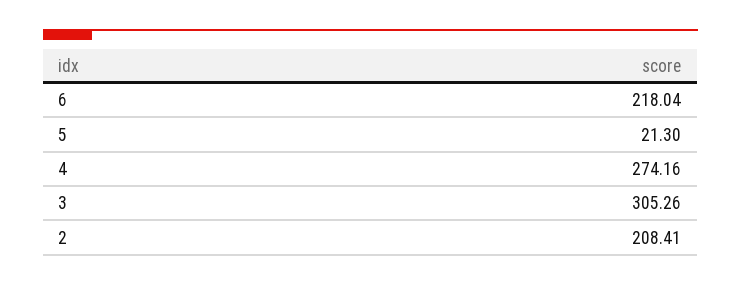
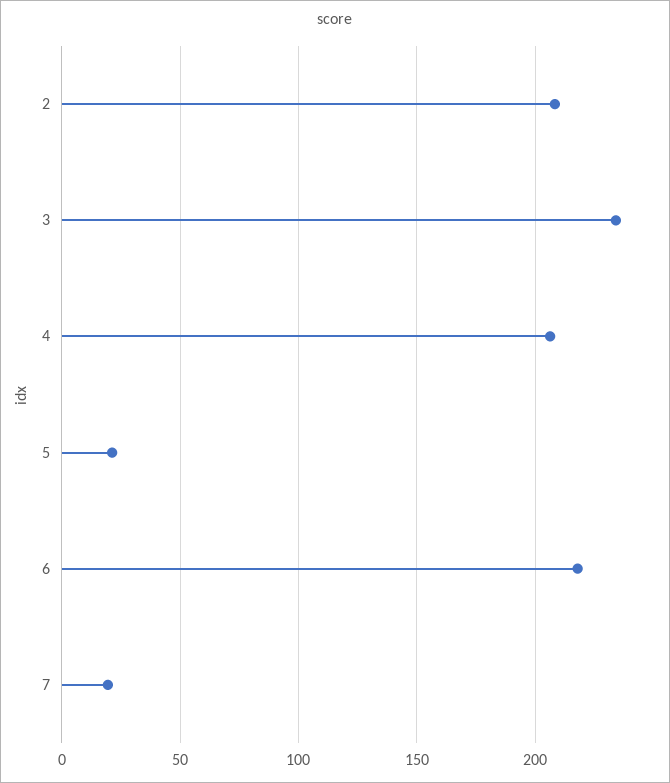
  {
    "6": 218.04,
    "5": 21.3,
-   "4": 274.16,
+   "4": 205,
-   "3": 305.26,
+   "3": 235,
-   "2": 208.41
+   "2": 208.41,
+   "7": 20
  }

